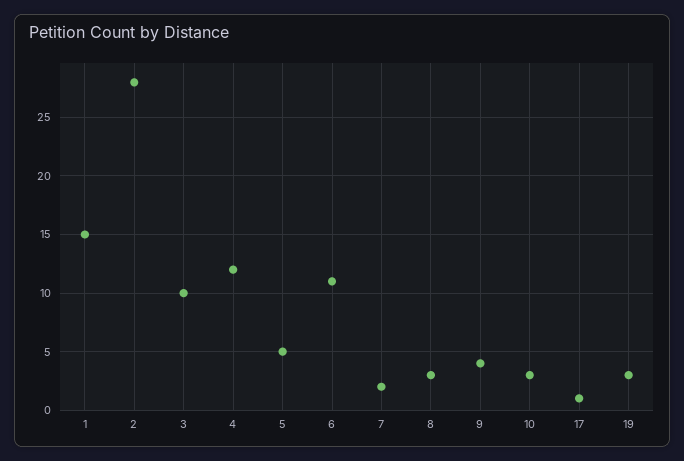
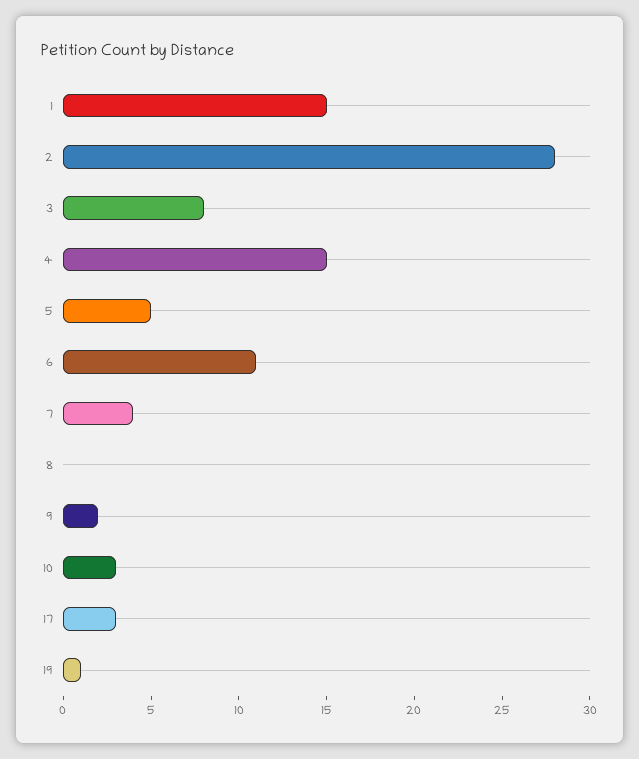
  {
    "1": 15,
    "2": 28,
-   "3": 10,
+   "3": 8,
-   "4": 12,
+   "4": 15,
    "5": 5,
    "6": 11,
-   "7": 2,
+   "7": 4,
-   "8": 3,
+   "8": 0,
-   "9": 4,
+   "9": 2,
    "10": 3,
-   "17": 1,
+   "17": 3,
-   "19": 3
+   "19": 1
  }

